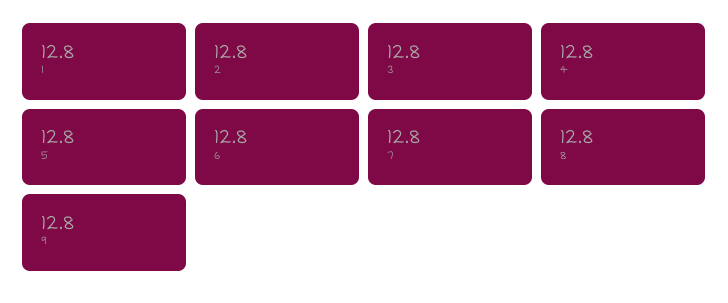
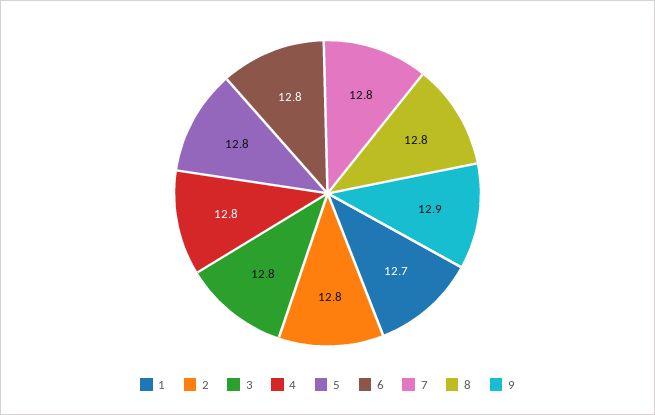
  {
-   "1": 12.8,
+   "1": 12.7,
    "2": 12.8,
    "3": 12.8,
    "4": 12.8,
    "5": 12.8,
    "6": 12.8,
    "7": 12.8,
    "8": 12.8,
-   "9": 12.8
+   "9": 12.9
  }

